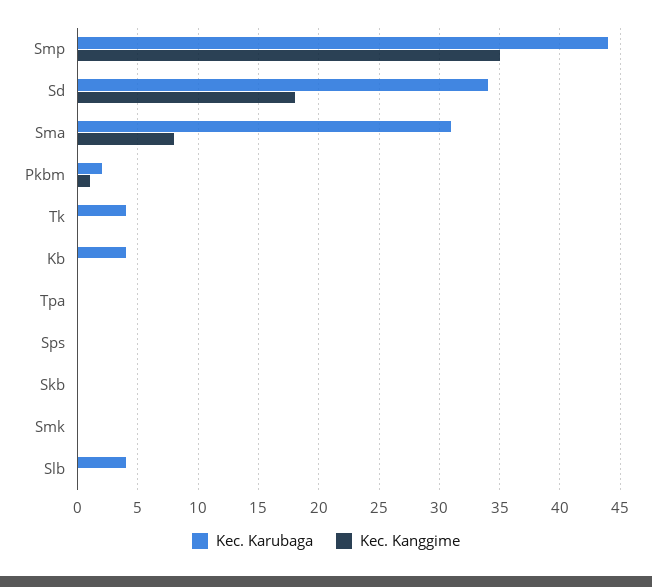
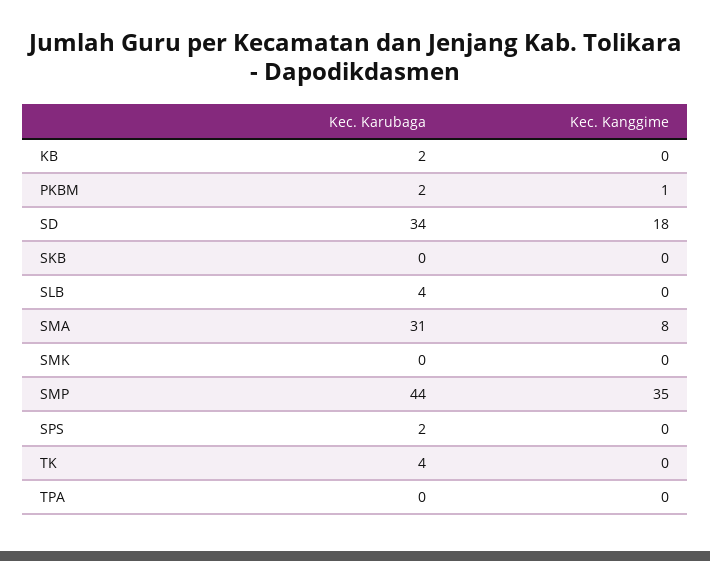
  {
    "Kec. Karubaga": {
      "Smp": 44,
      "Sd": 34,
      "Sma": 31,
      "Pkbm": 2,
      "Tk": 4,
-     "Kb": 4,
+     "Kb": 2,
      "Tpa": 0,
-     "Sps": 0,
+     "Sps": 2,
      "Skb": 0,
      "Smk": 0,
      "Slb": 4
    },
    "Kec. Kanggime": {
      "Smp": 35,
      "Sd": 18,
      "Sma": 8,
      "Pkbm": 1,
      "Tk": 0,
      "Kb": 0,
      "Tpa": 0,
      "Sps": 0,
      "Skb": 0,
      "Smk": 0,
      "Slb": 0
    }
  }

